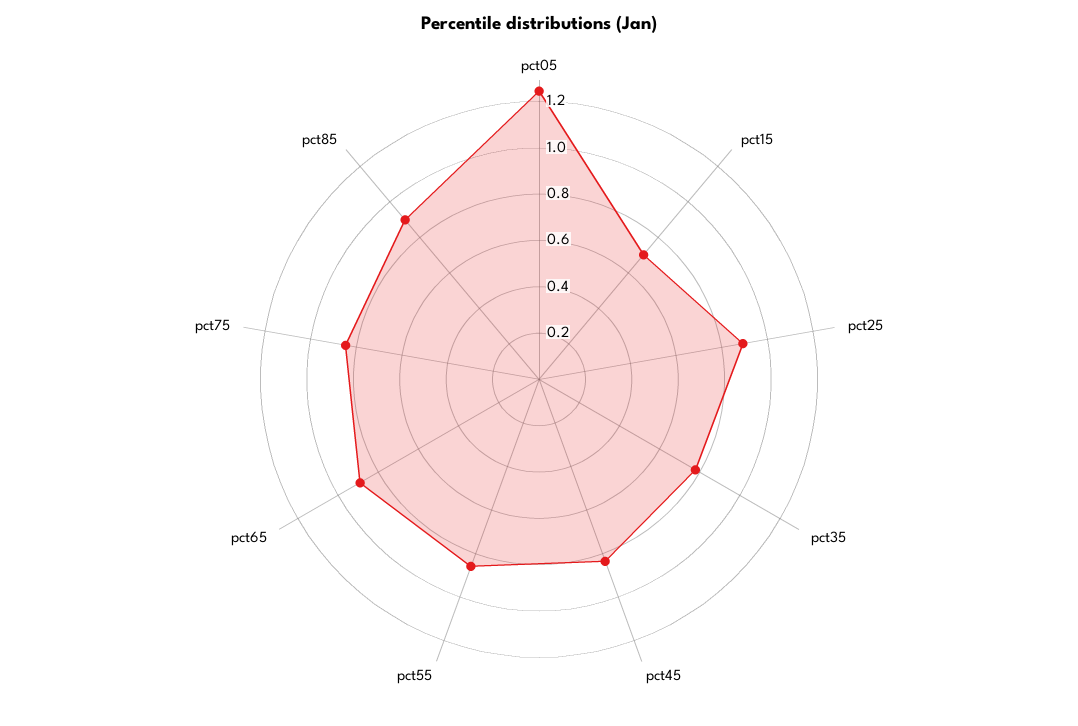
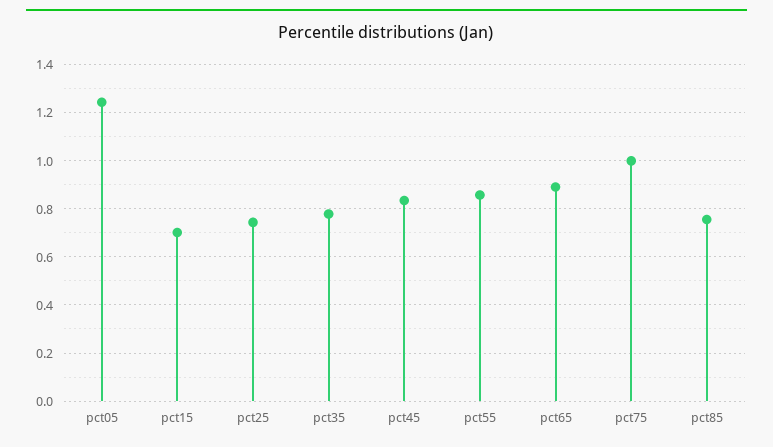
  {
    "pct05": 1.25,
    "pct15": 0.7,
-   "pct25": 0.9,
+   "pct25": 0.75,
    "pct35": 0.775,
    "pct45": 0.825,
    "pct55": 0.85,
    "pct65": 0.9,
-   "pct75": 0.85,
+   "pct75": 1,
-   "pct85": 0.9
+   "pct85": 0.75
  }

